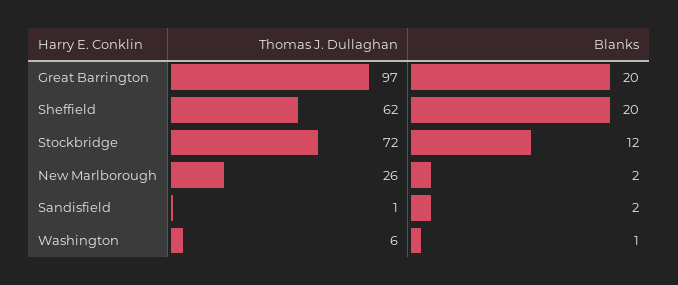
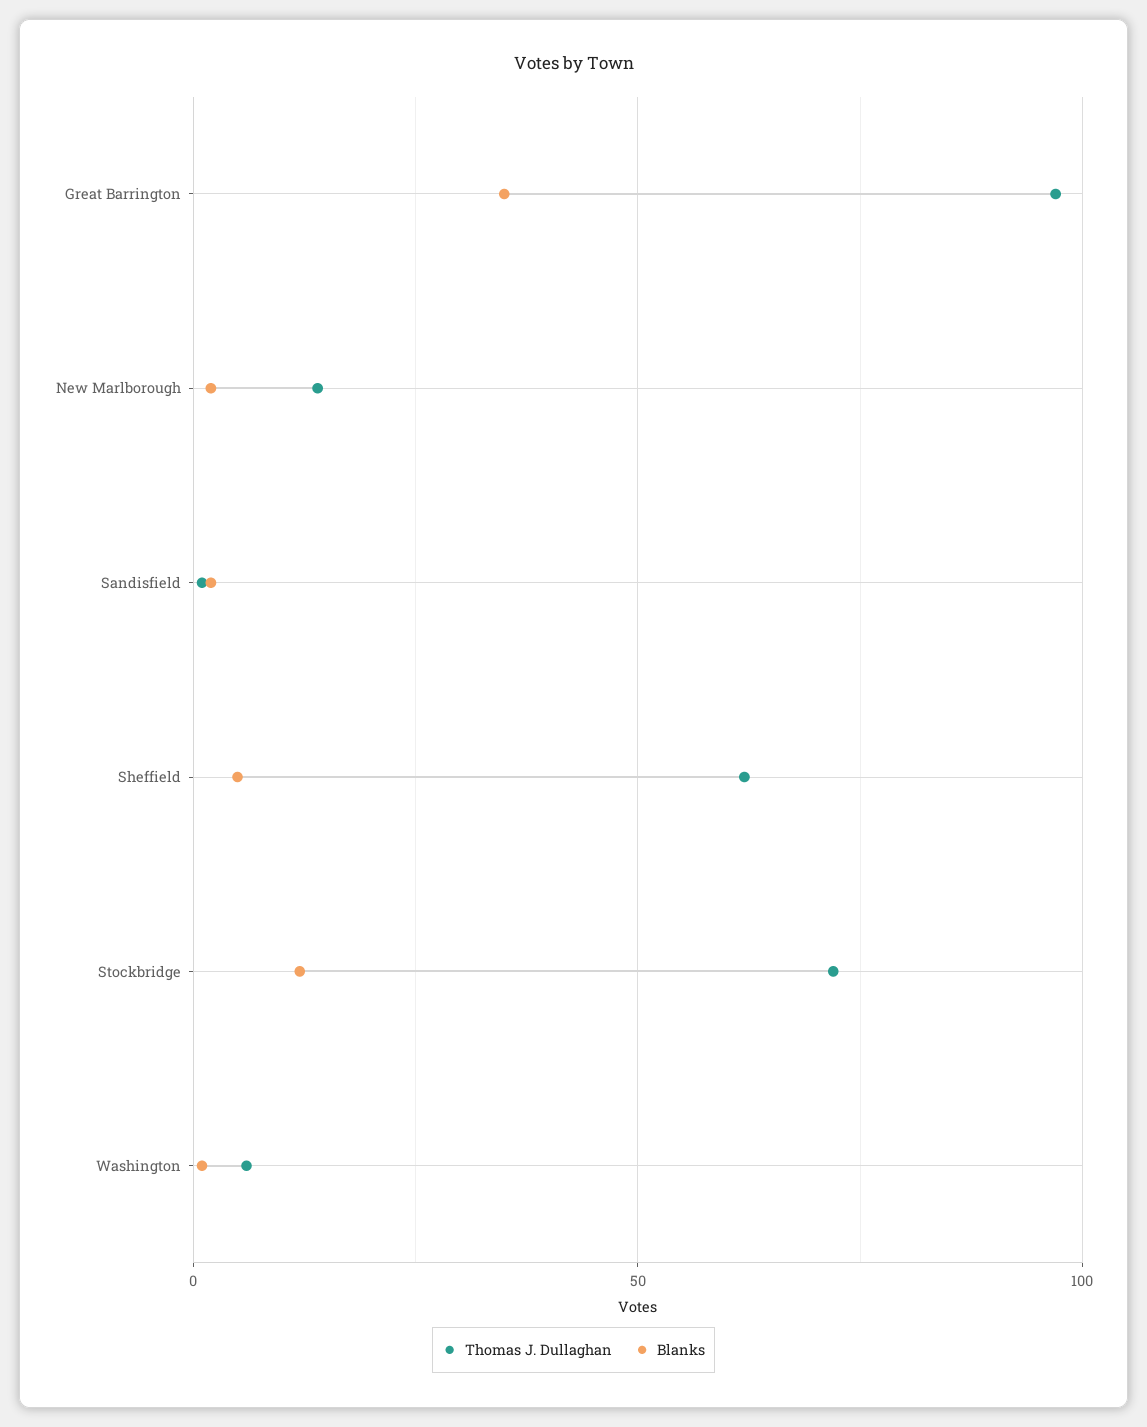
  {
    "Thomas J. Dullaghan": {
      "Great Barrington": 97,
      "Sheffield": 62,
      "Stockbridge": 72,
-     "New Marlborough": 26,
+     "New Marlborough": 15,
      "Sandisfield": 1,
      "Washington": 6
    },
    "Blanks": {
-     "Great Barrington": 20,
+     "Great Barrington": 35,
-     "Sheffield": 20,
+     "Sheffield": 5,
      "Stockbridge": 12,
      "New Marlborough": 2,
      "Sandisfield": 2,
      "Washington": 1
    }
  }

